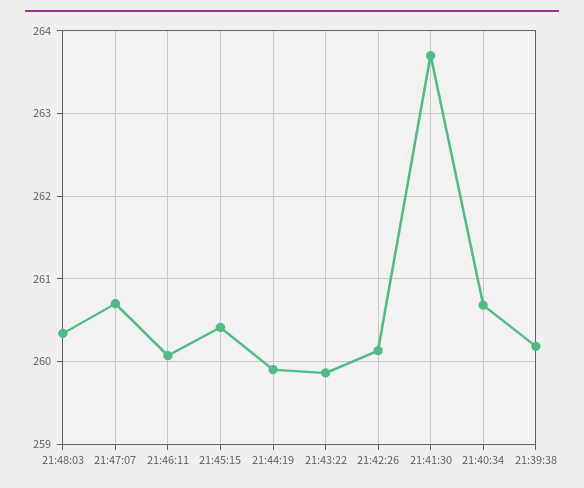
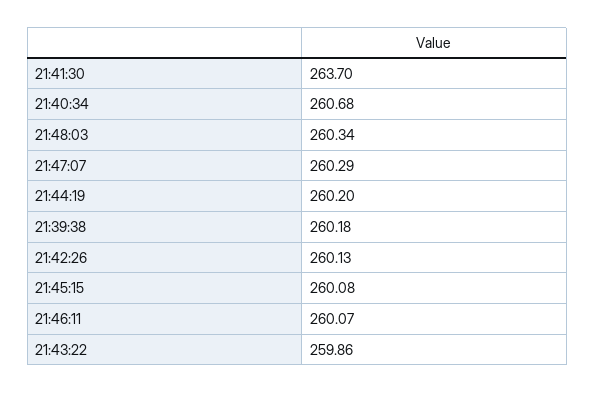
  {
    "21:48:03": 260.34,
-   "21:47:07": 260.7,
+   "21:47:07": 260.29,
    "21:46:11": 260.07,
-   "21:45:15": 260.4,
+   "21:45:15": 260.08,
-   "21:44:19": 259.9,
+   "21:44:19": 260.2,
    "21:43:22": 259.86,
    "21:42:26": 260.13,
    "21:41:30": 263.7,
    "21:40:34": 260.68,
    "21:39:38": 260.18
  }

